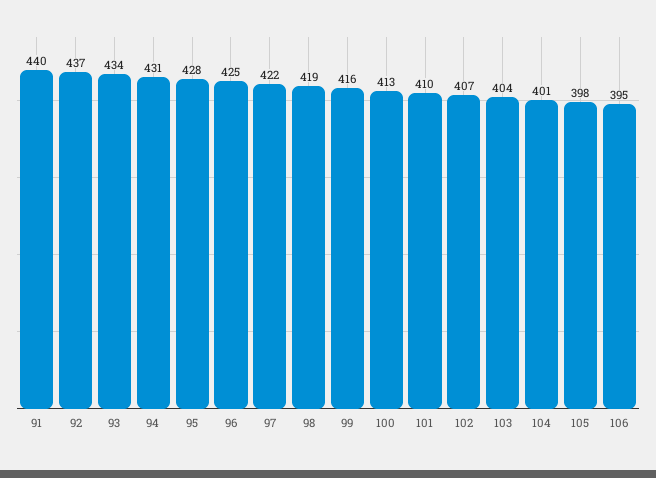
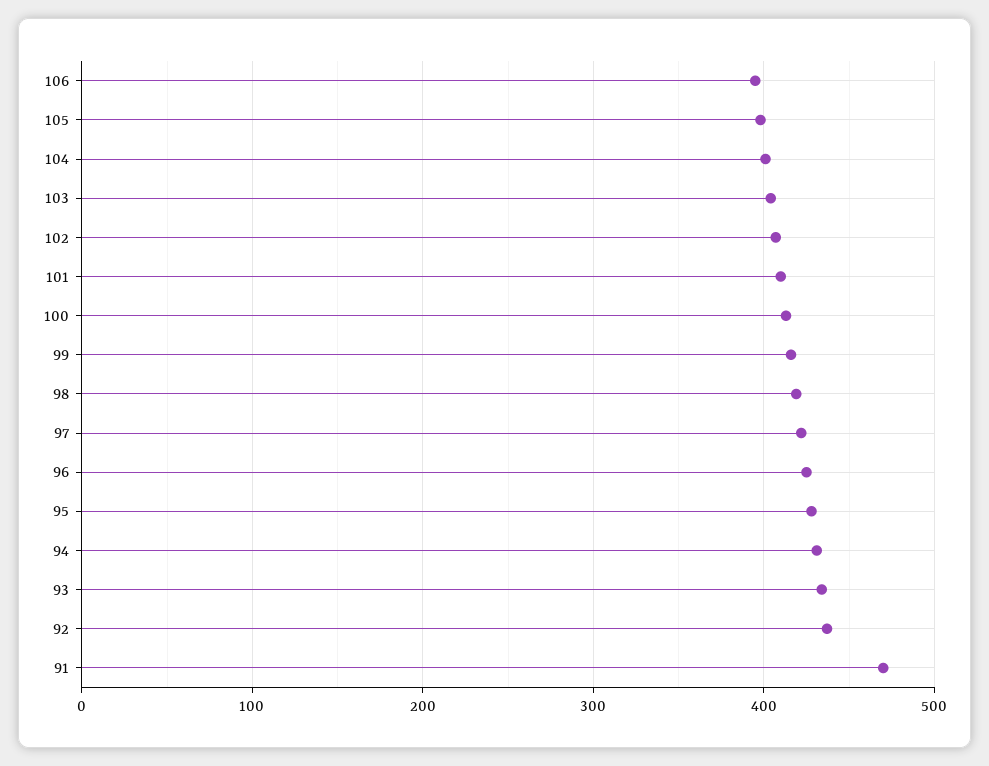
  {
-   "91": 440,
+   "91": 470,
    "92": 437,
    "93": 434,
    "94": 431,
    "95": 428,
    "96": 425,
    "97": 422,
    "98": 419,
    "99": 416,
    "100": 413,
    "101": 410,
    "102": 407,
    "103": 404,
    "104": 401,
    "105": 398,
    "106": 395
  }

